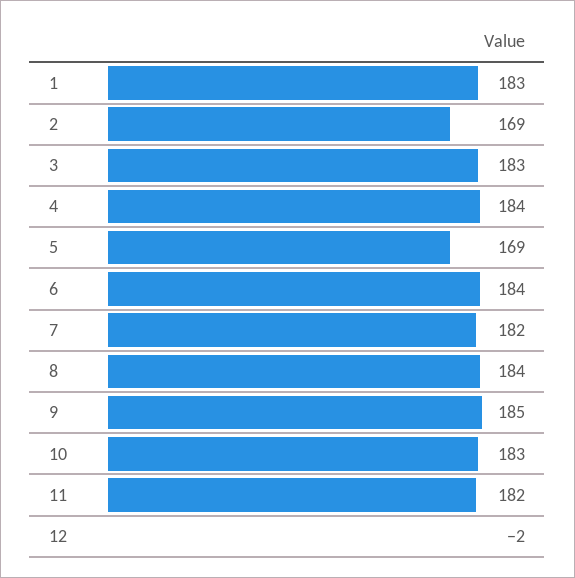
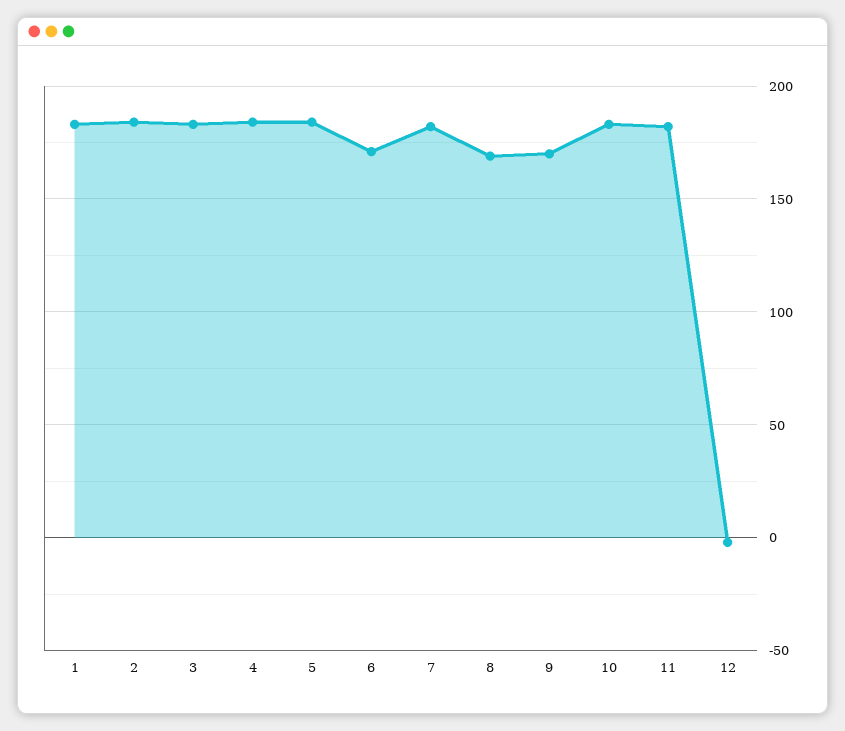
  {
    "1": 183,
-   "2": 169,
+   "2": 185,
    "3": 183,
    "4": 184,
-   "5": 169,
+   "5": 185,
-   "6": 184,
+   "6": 170,
    "7": 182,
-   "8": 184,
+   "8": 170,
-   "9": 185,
+   "9": 170,
    "10": 183,
    "11": 182,
    "12": -2
  }

